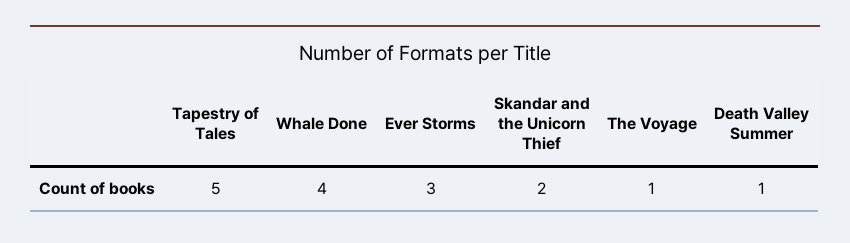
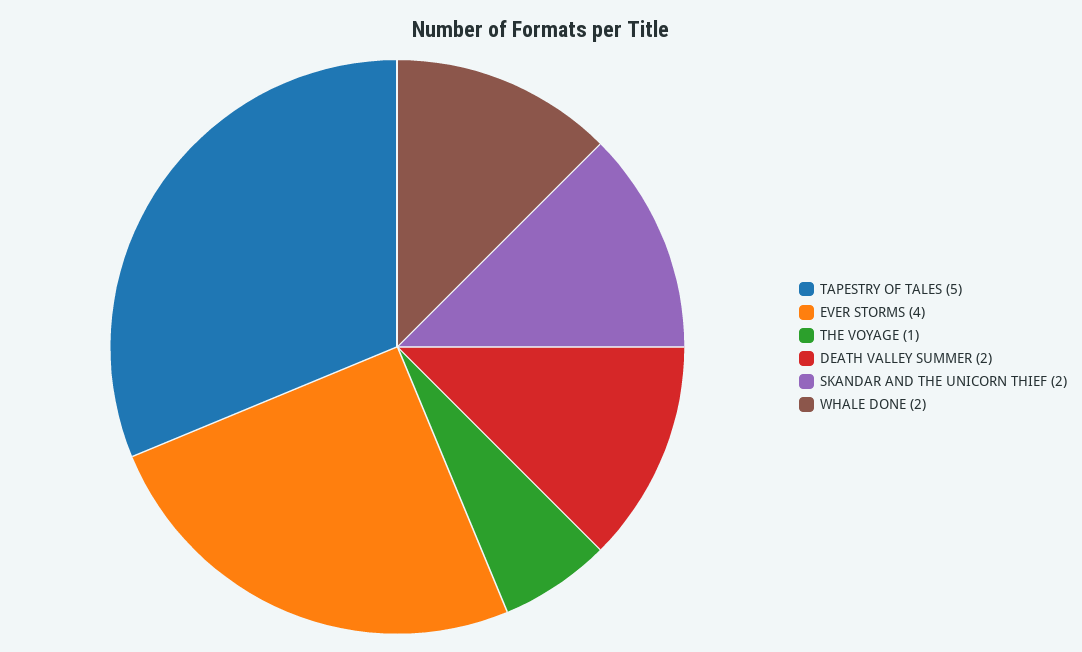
  {
    "Tapestry of Tales": 5,
-   "Whale Done": 4,
+   "Whale Done": 2,
-   "Ever Storms": 3,
+   "Ever Storms": 4,
    "Skandar and the Unicorn Thief": 2,
    "The Voyage": 1,
-   "Death Valley Summer": 1
+   "Death Valley Summer": 2
  }

